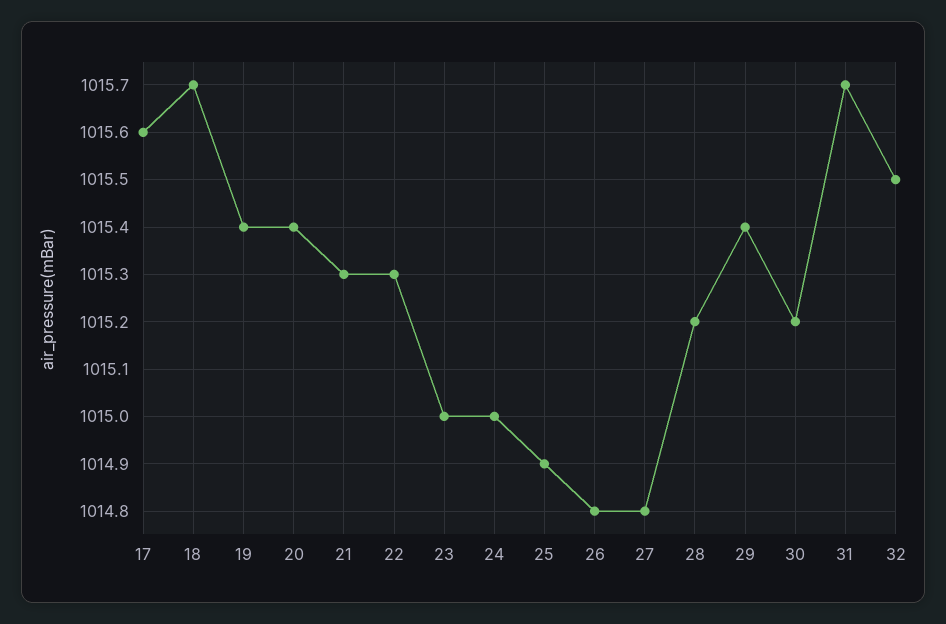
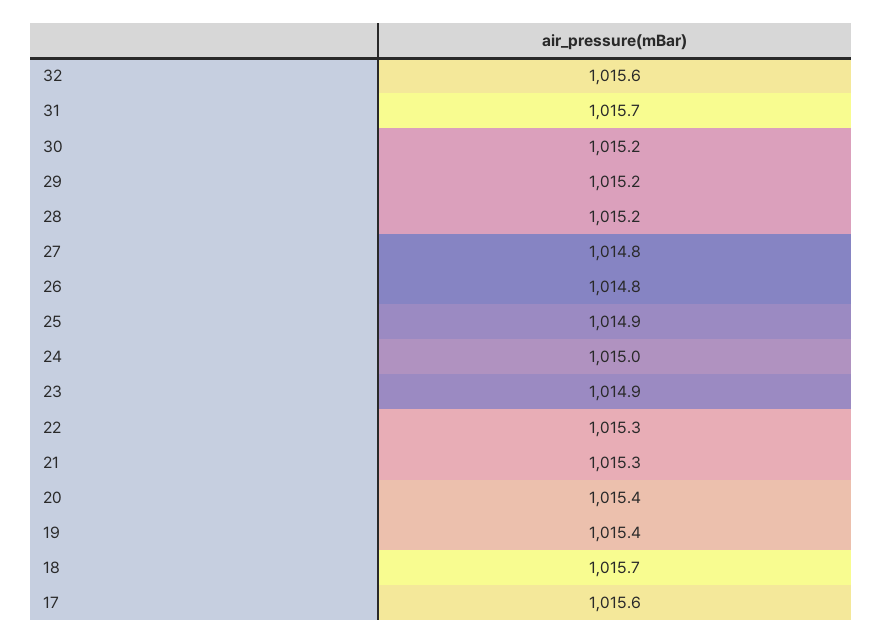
  {
    "17": 1015.6,
    "18": 1015.7,
    "19": 1015.4,
    "20": 1015.4,
    "21": 1015.3,
    "22": 1015.3,
-   "23": 1015,
+   "23": 1014.9,
    "24": 1015,
    "25": 1014.9,
    "26": 1014.8,
    "27": 1014.8,
    "28": 1015.2,
-   "29": 1015.4,
+   "29": 1015.2,
    "30": 1015.2,
    "31": 1015.7,
-   "32": 1015.5
+   "32": 1015.6
  }

